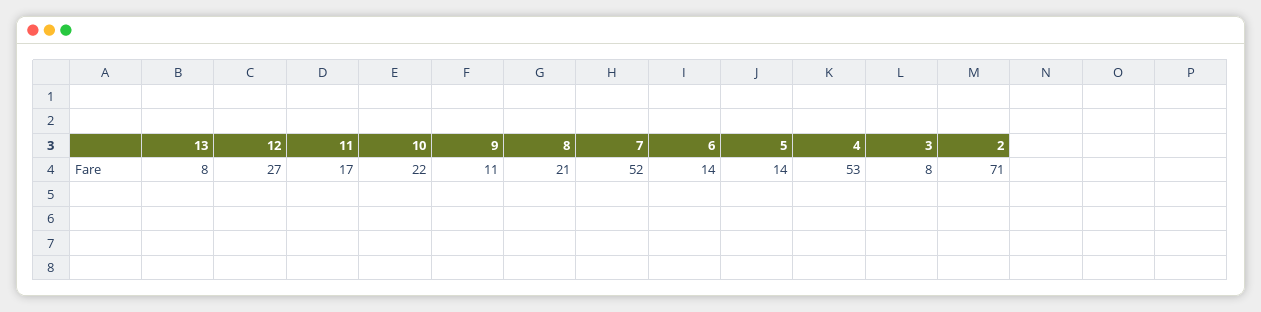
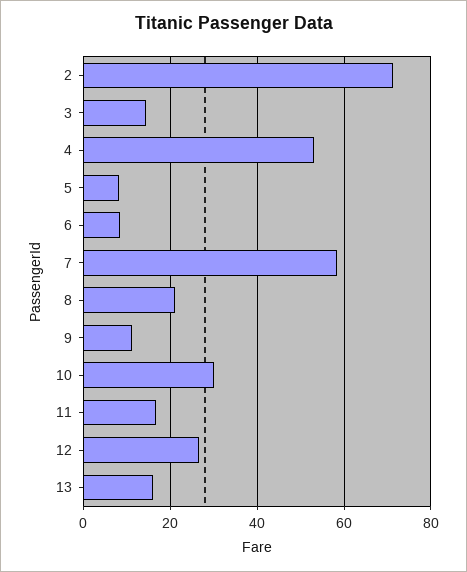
  {
-   "13": 8,
+   "13": 16,
    "12": 27,
    "11": 17,
-   "10": 22,
+   "10": 30,
    "9": 11,
    "8": 21,
-   "7": 52,
+   "7": 58,
-   "6": 14,
+   "6": 8,
-   "5": 14,
+   "5": 8,
    "4": 53,
-   "3": 8,
+   "3": 14,
    "2": 71
  }

